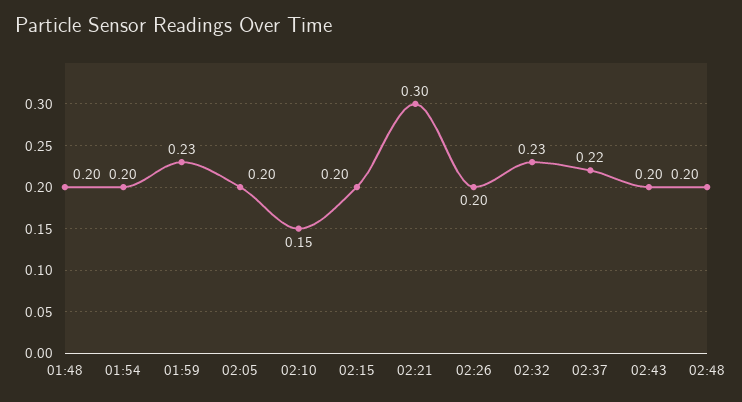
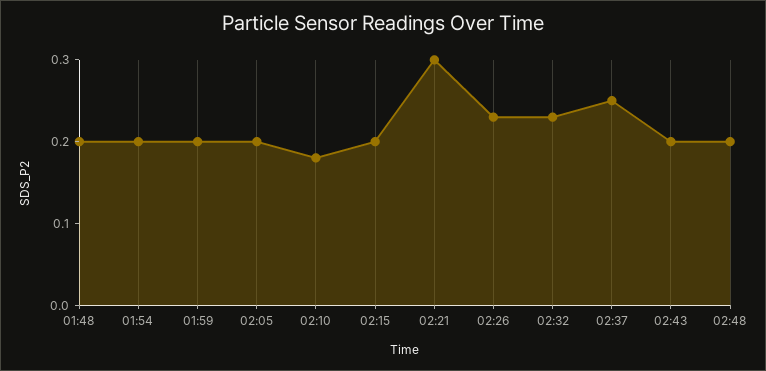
  {
    "01:48": 0.2,
    "01:54": 0.2,
-   "01:59": 0.23,
+   "01:59": 0.2,
    "02:05": 0.2,
-   "02:10": 0.15,
+   "02:10": 0.18,
    "02:15": 0.2,
    "02:21": 0.3,
-   "02:26": 0.2,
+   "02:26": 0.23,
    "02:32": 0.23,
-   "02:37": 0.22,
+   "02:37": 0.25,
    "02:43": 0.2,
    "02:48": 0.2
  }

